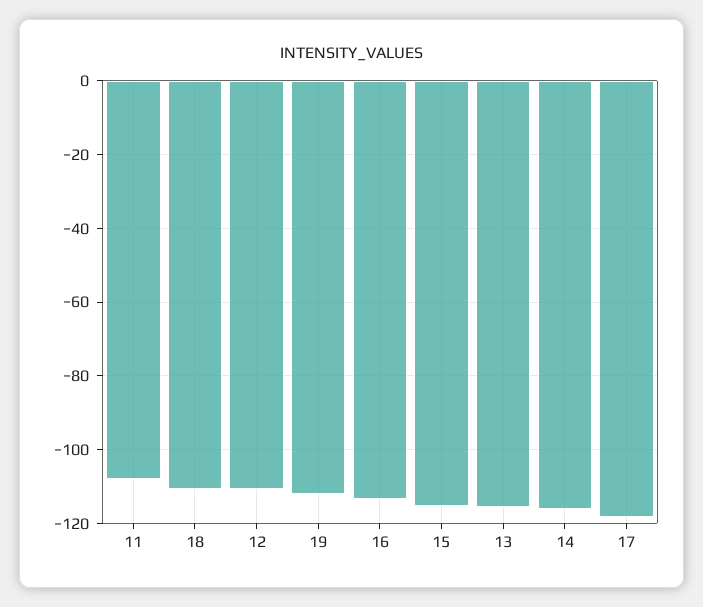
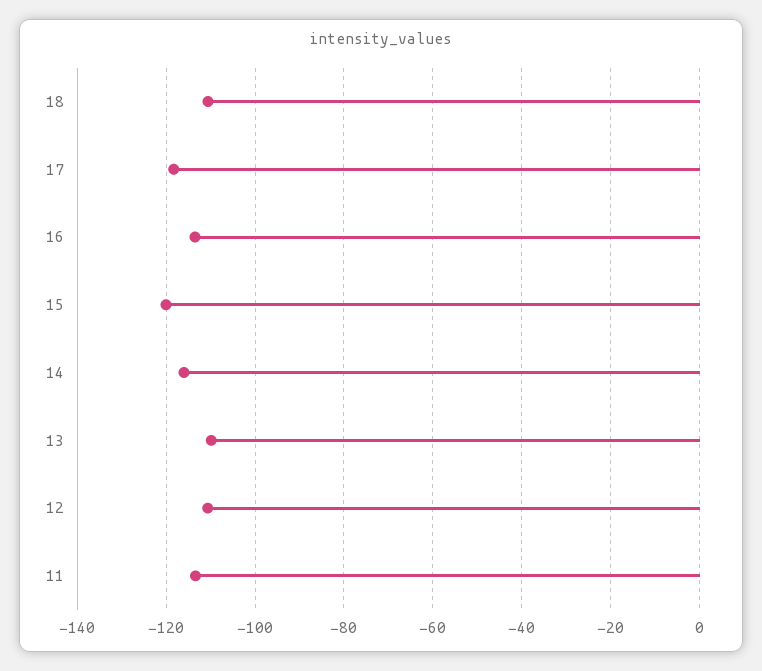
  {
-   "11": -108,
+   "11": -114,
    "18": -110,
    "12": -110,
-   "19": -112,
    "16": -114,
-   "15": -116,
+   "15": -120,
-   "13": -116,
+   "13": -110,
    "14": -116,
    "17": -118
  }

